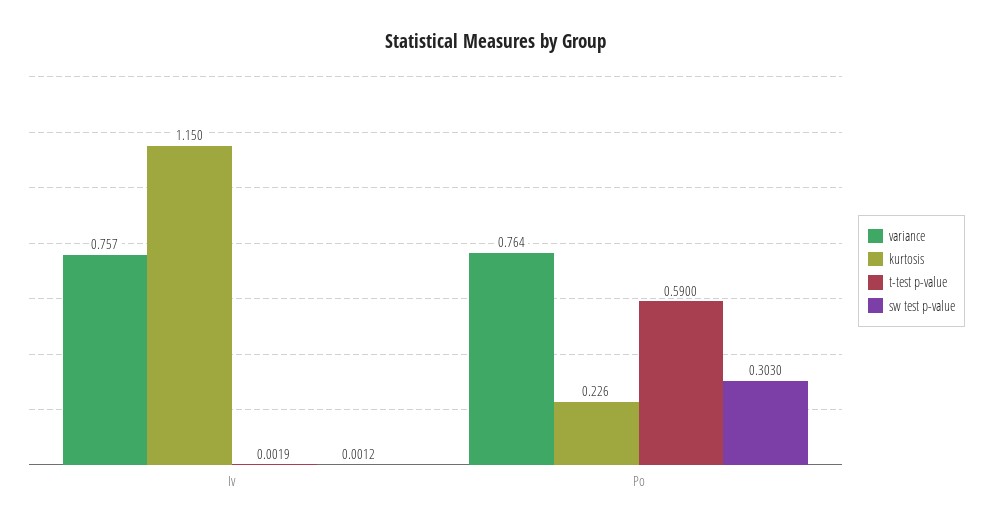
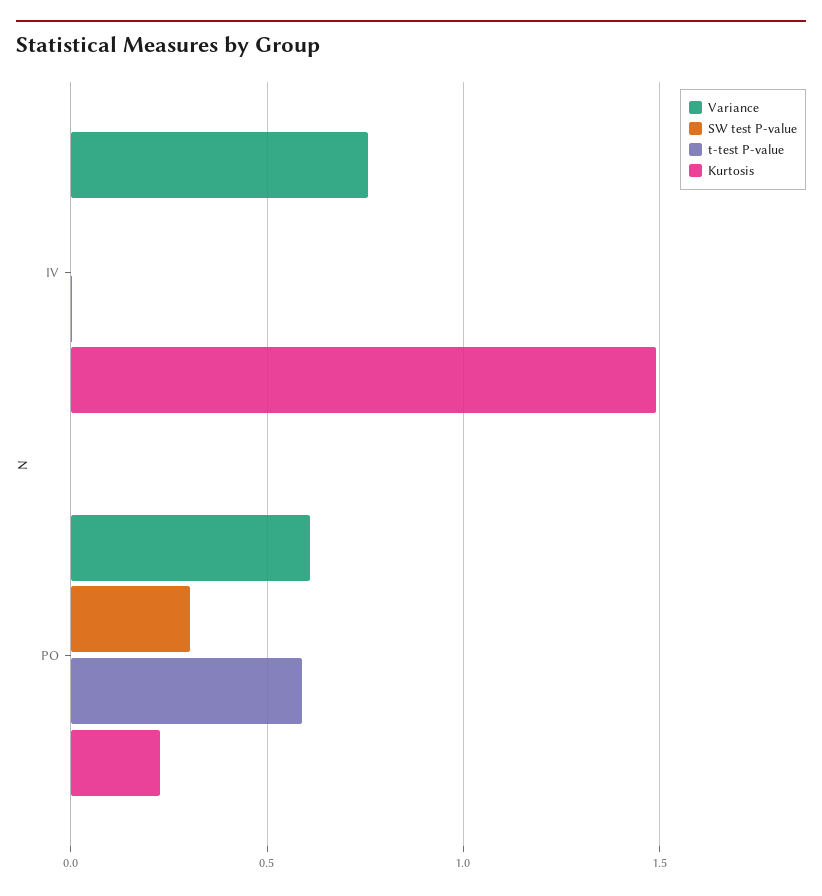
  {
    "variance": {
      "Iv": 0.757,
-     "Po": 0.764
+     "Po": 0.6
    },
    "kurtosis": {
-     "Iv": 1.15,
+     "Iv": 1.5,
      "Po": 0.226
    },
    "t-test p-value": {
      "Iv": 0.0019,
      "Po": 0.59
    },
    "sw test p-value": {
      "Iv": 0.0012,
      "Po": 0.303
    }
  }

